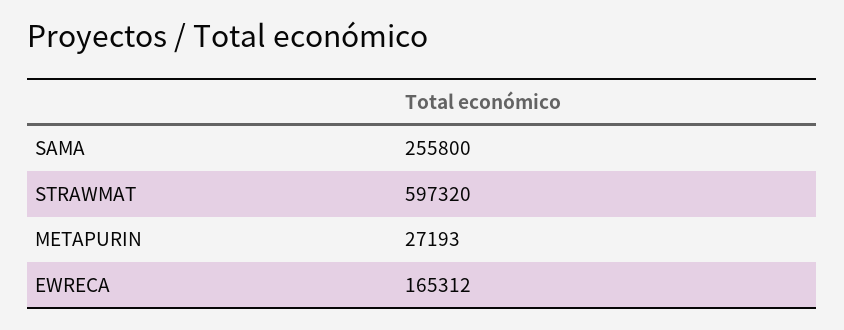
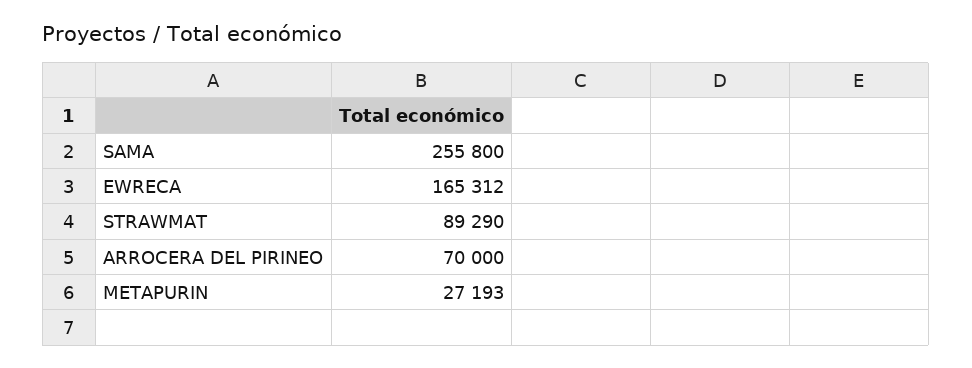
  {
    "SAMA": 255800,
-   "STRAWMAT": 597320,
+   "STRAWMAT": 89290,
    "METAPURIN": 27193,
-   "EWRECA": 165312
+   "EWRECA": 165312,
+   "ARROCERA DEL PIRINEO": 70000
  }

